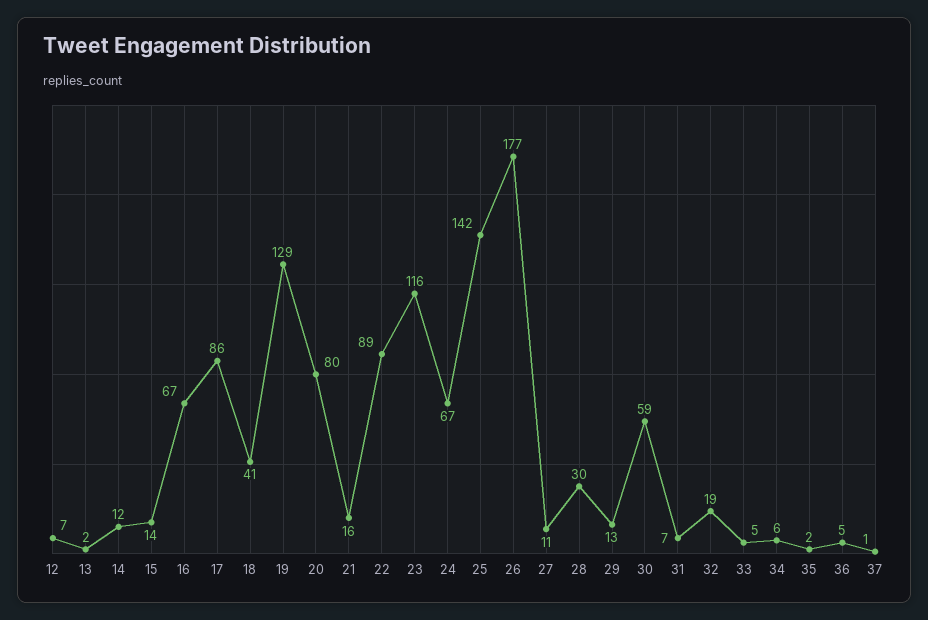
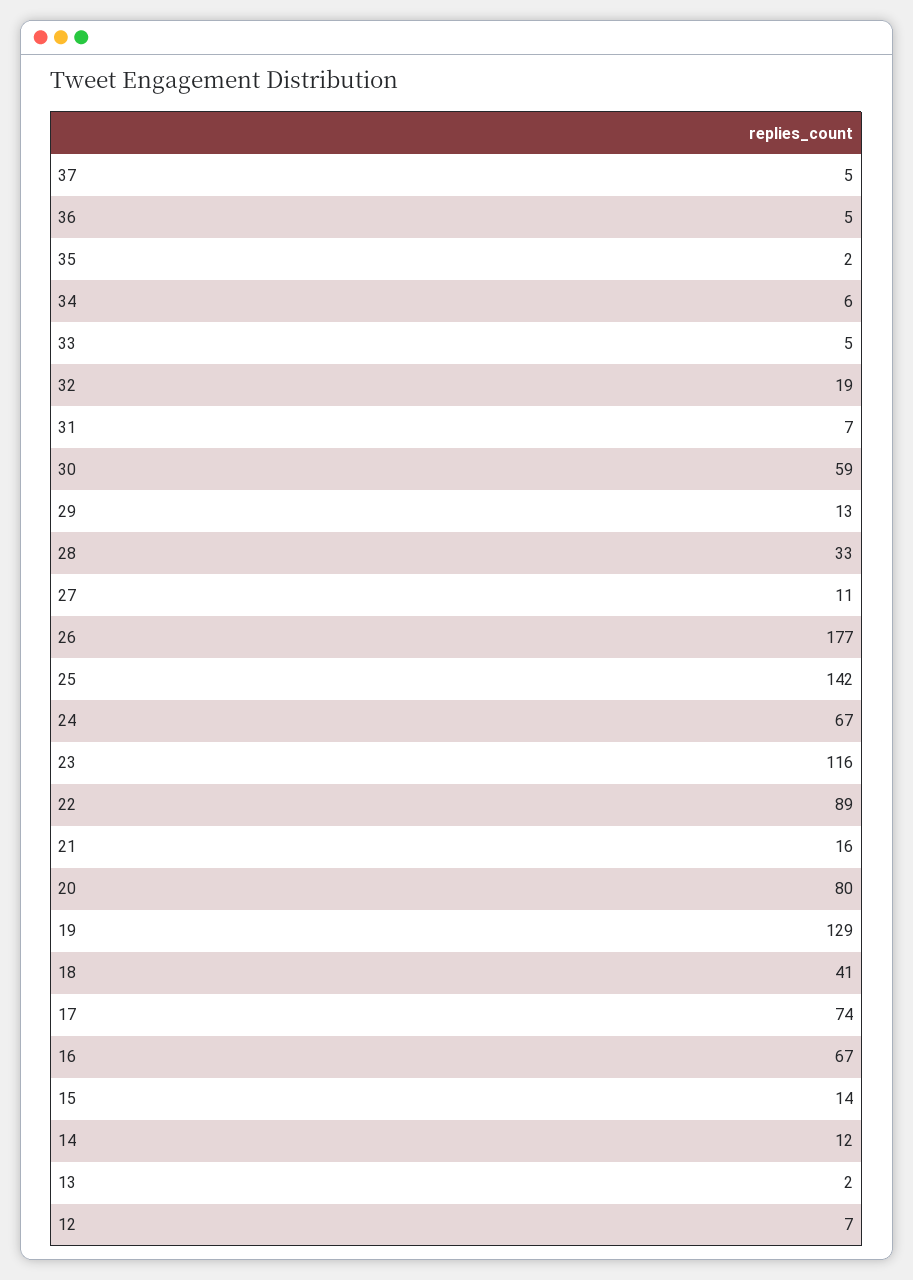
  {
    "12": 7,
    "13": 2,
    "14": 12,
    "15": 14,
    "16": 67,
-   "17": 86,
+   "17": 74,
    "18": 41,
    "19": 129,
    "20": 80,
    "21": 16,
    "22": 89,
    "23": 116,
    "24": 67,
    "25": 142,
    "26": 177,
    "27": 11,
-   "28": 30,
+   "28": 33,
    "29": 13,
    "30": 59,
    "31": 7,
    "32": 19,
    "33": 5,
    "34": 6,
    "35": 2,
    "36": 5,
-   "37": 1
+   "37": 5
  }

